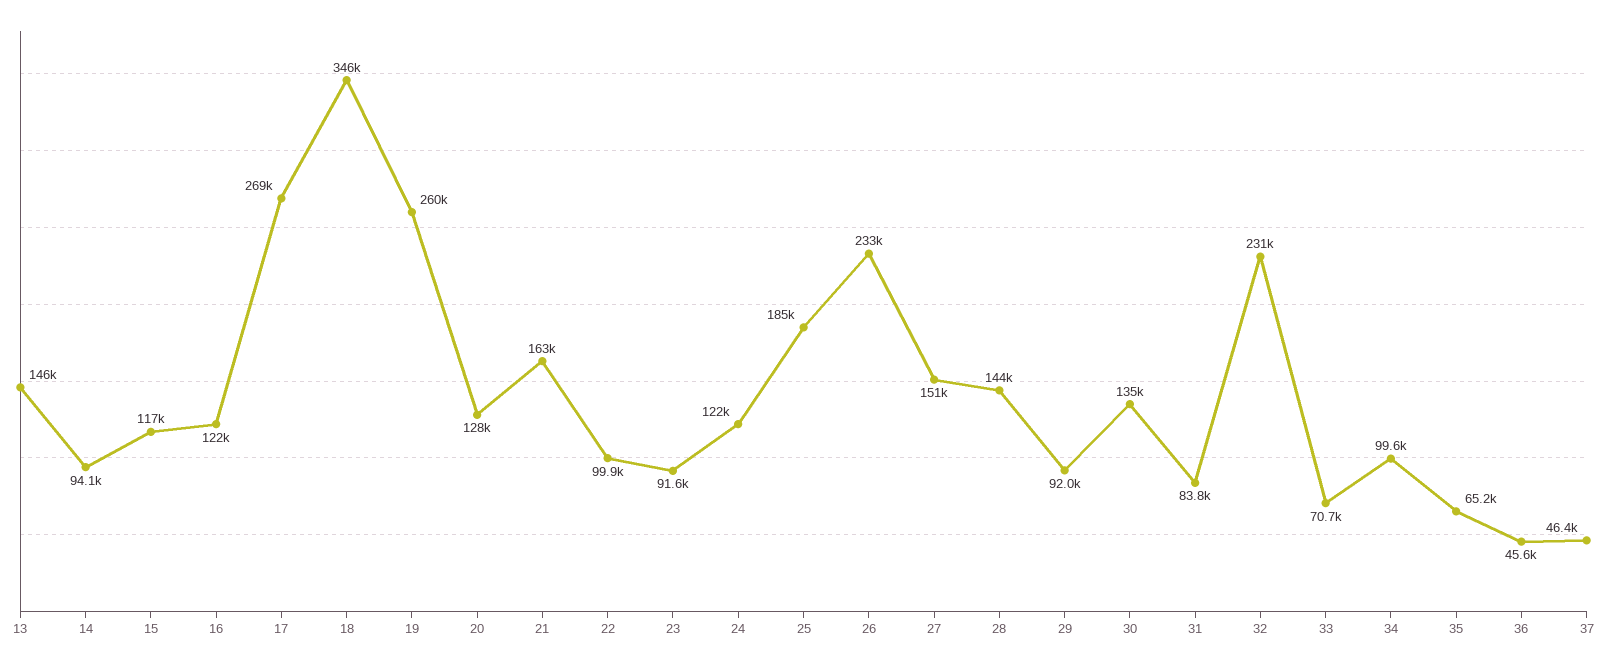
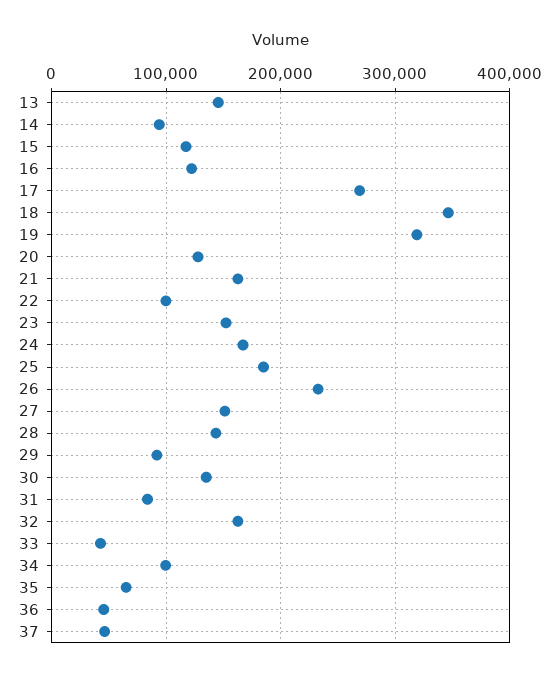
  {
    "13": 146000,
    "14": 94100,
    "15": 117000,
    "16": 122000,
    "17": 269000,
    "18": 346000,
-   "19": 260000,
+   "19": 320000,
    "20": 128000,
    "21": 163000,
    "22": 99900,
-   "23": 91600,
+   "23": 150000,
-   "24": 122000,
+   "24": 170000,
    "25": 185000,
    "26": 233000,
    "27": 151000,
    "28": 144000,
    "29": 92000,
    "30": 135000,
    "31": 83800,
-   "32": 231000,
+   "32": 160000,
-   "33": 70700,
+   "33": 40000,
    "34": 99600,
    "35": 65200,
    "36": 45600,
    "37": 46400
  }

